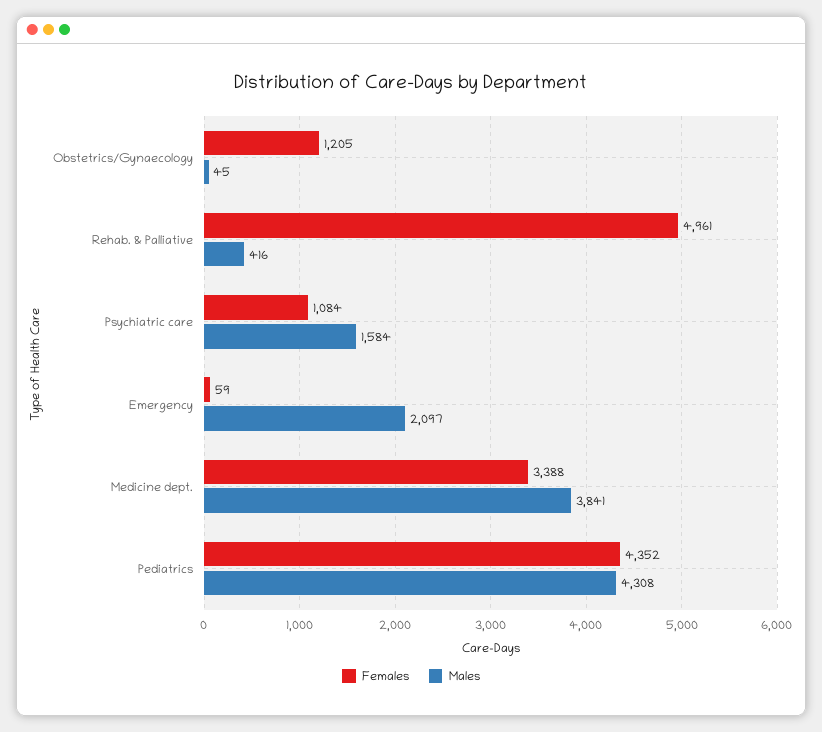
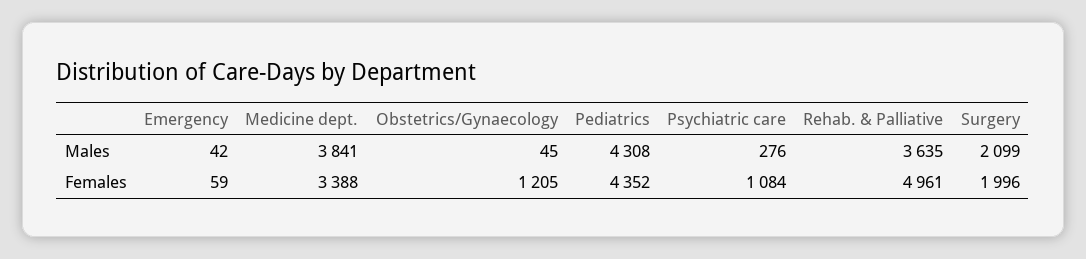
  {
    "Females": {
      "Obstetrics/Gynaecology": 1205,
      "Rehab. & Palliative": 4961,
      "Psychiatric care": 1084,
      "Emergency": 59,
      "Medicine dept.": 3388,
-     "Pediatrics": 4352
+     "Pediatrics": 4352,
+     "Surgery": 1996
    },
    "Males": {
      "Obstetrics/Gynaecology": 45,
-     "Rehab. & Palliative": 416,
+     "Rehab. & Palliative": 3635,
-     "Psychiatric care": 1584,
+     "Psychiatric care": 276,
-     "Emergency": 2097,
+     "Emergency": 42,
      "Medicine dept.": 3841,
-     "Pediatrics": 4308
+     "Pediatrics": 4308,
+     "Surgery": 2099
    }
  }

